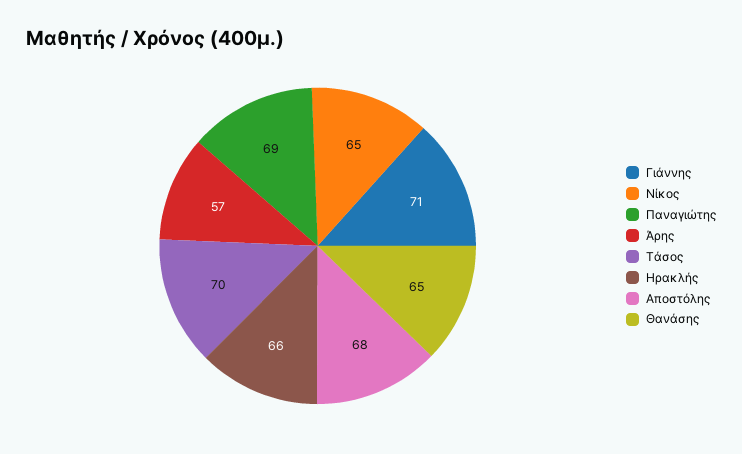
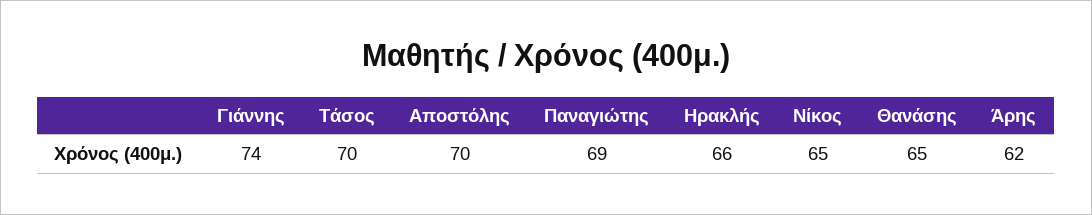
  {
-   "Γιάννης": 71,
+   "Γιάννης": 74,
    "Νίκος": 65,
    "Παναγιώτης": 69,
-   "Άρης": 57,
+   "Άρης": 62,
    "Τάσος": 70,
    "Ηρακλής": 66,
-   "Αποστόλης": 68,
+   "Αποστόλης": 70,
    "Θανάσης": 65
  }

